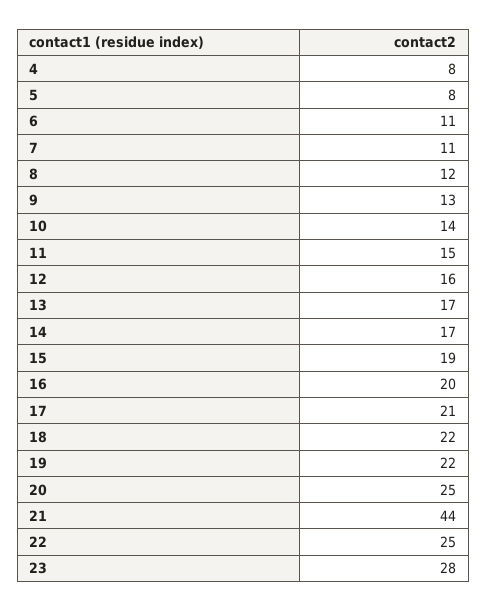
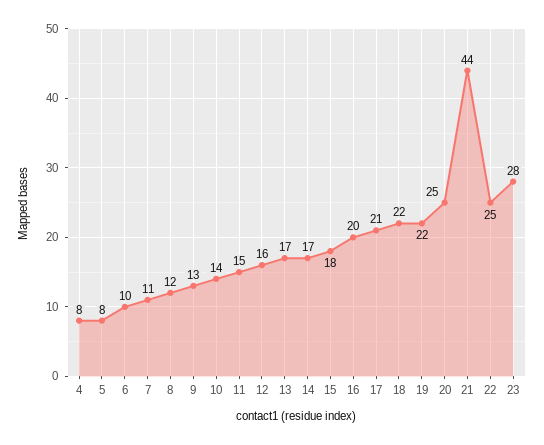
  {
    "4": 8,
    "5": 8,
-   "6": 11,
+   "6": 10,
    "7": 11,
    "8": 12,
    "9": 13,
    "10": 14,
    "11": 15,
    "12": 16,
    "13": 17,
    "14": 17,
-   "15": 19,
+   "15": 18,
    "16": 20,
    "17": 21,
    "18": 22,
    "19": 22,
    "20": 25,
    "21": 44,
    "22": 25,
    "23": 28
  }

